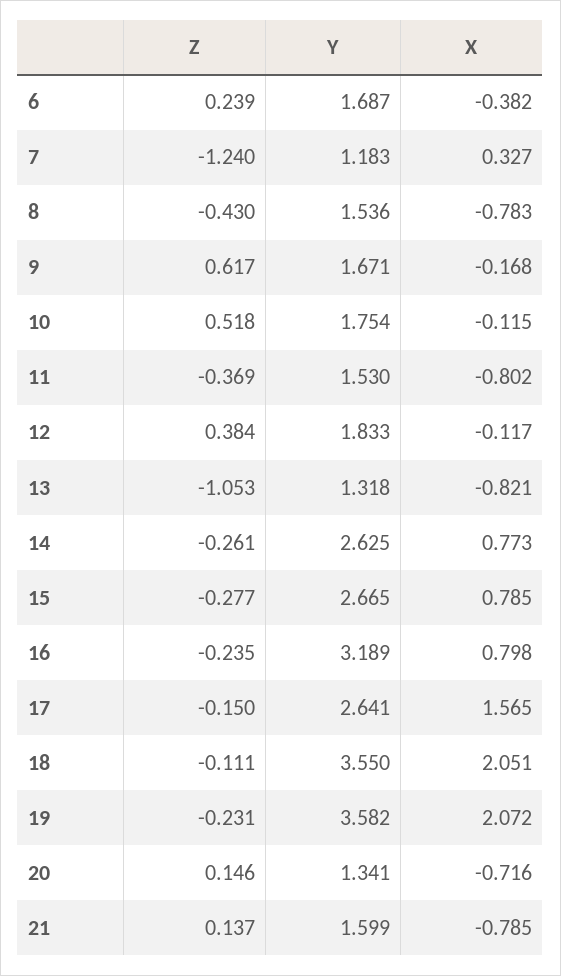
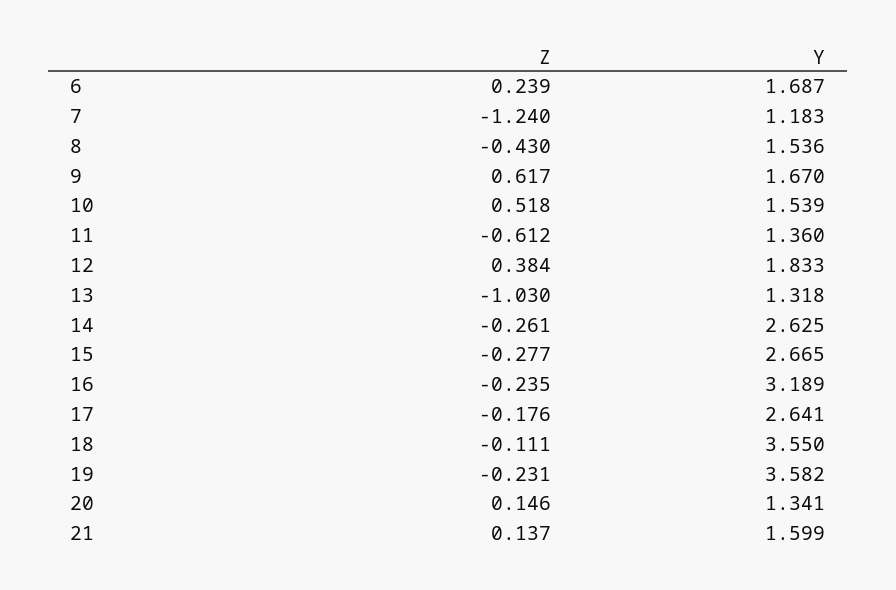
  {
    "Z": {
      "6": 0.239,
      "7": -1.24,
      "8": -0.43,
      "9": 0.617,
      "10": 0.518,
-     "11": -0.369,
+     "11": -0.612,
      "12": 0.384,
-     "13": -1.053,
+     "13": -1.03,
      "14": -0.261,
      "15": -0.277,
      "16": -0.235,
-     "17": -0.15,
+     "17": -0.176,
      "18": -0.111,
      "19": -0.231,
      "20": 0.146,
      "21": 0.137
    },
    "Y": {
      "6": 1.687,
      "7": 1.183,
      "8": 1.536,
-     "9": 1.671,
+     "9": 1.67,
-     "10": 1.754,
+     "10": 1.539,
-     "11": 1.53,
+     "11": 1.36,
      "12": 1.833,
      "13": 1.318,
      "14": 2.625,
      "15": 2.665,
      "16": 3.189,
      "17": 2.641,
      "18": 3.55,
      "19": 3.582,
      "20": 1.341,
      "21": 1.599
-   },
+   }
-   "X": {
-     "6": -0.382,
-     "7": 0.327,
-     "8": -0.783,
-     "9": -0.168,
-     "10": -0.115,
-     "11": -0.802,
-     "12": -0.117,
-     "13": -0.821,
-     "14": 0.773,
-     "15": 0.785,
-     "16": 0.798,
-     "17": 1.565,
-     "18": 2.051,
-     "19": 2.072,
-     "20": -0.716,
-     "21": -0.785
-   }
  }

